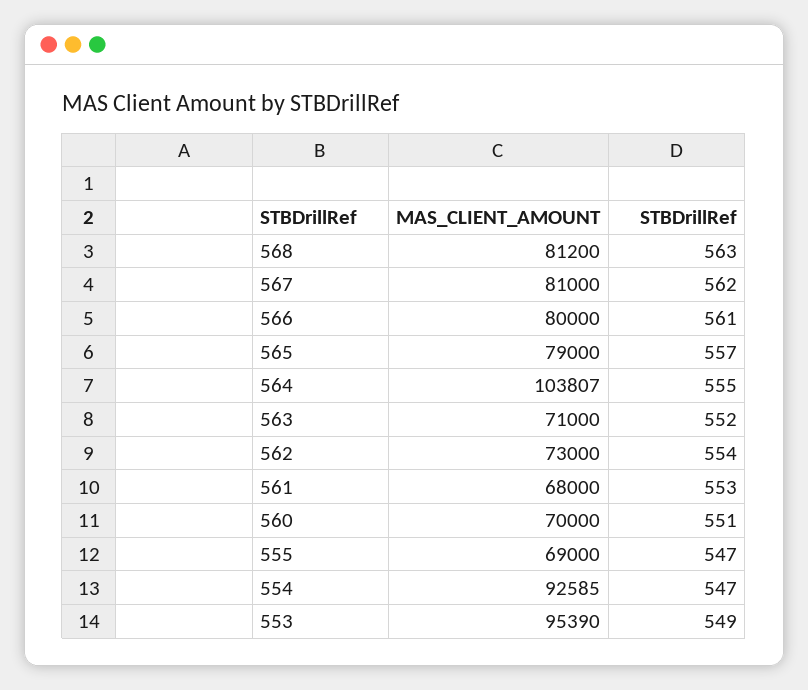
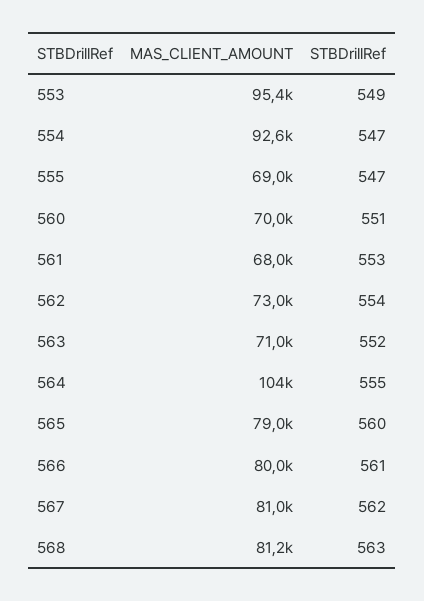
  {
    "MAS_CLIENT_AMOUNT": {
      "568": 81200,
      "567": 81000,
      "566": 80000,
      "565": 79000,
      "564": 103807,
      "563": 71000,
      "562": 73000,
      "561": 68000,
      "560": 70000,
      "555": 69000,
      "554": 92585,
      "553": 95390
    },
    "STBDrillRef": {
      "568": 563,
      "567": 562,
      "566": 561,
-     "565": 557,
+     "565": 560,
      "564": 555,
      "563": 552,
      "562": 554,
      "561": 553,
      "560": 551,
      "555": 547,
      "554": 547,
      "553": 549
    }
  }

